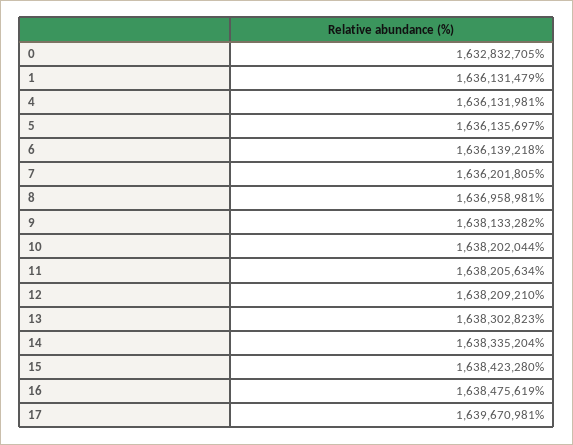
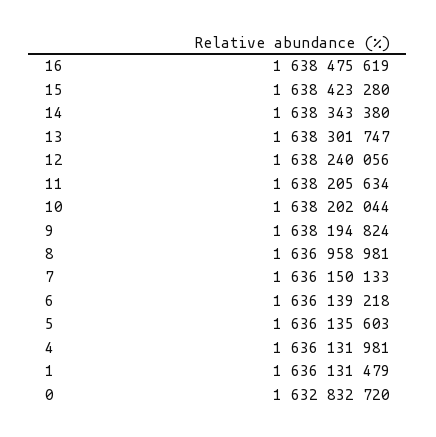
  {
-   "0": 1632832705,
+   "0": 1632832720,
    "1": 1636131479,
    "4": 1636131981,
-   "5": 1636135697,
+   "5": 1636135603,
    "6": 1636139218,
-   "7": 1636201805,
+   "7": 1636150133,
    "8": 1636958981,
-   "9": 1638133282,
+   "9": 1638194824,
    "10": 1638202044,
    "11": 1638205634,
-   "12": 1638209210,
+   "12": 1638240056,
-   "13": 1638302823,
+   "13": 1638301747,
-   "14": 1638335204,
+   "14": 1638343380,
    "15": 1638423280,
-   "16": 1638475619,
+   "16": 1638475619
-   "17": 1639670981
  }

